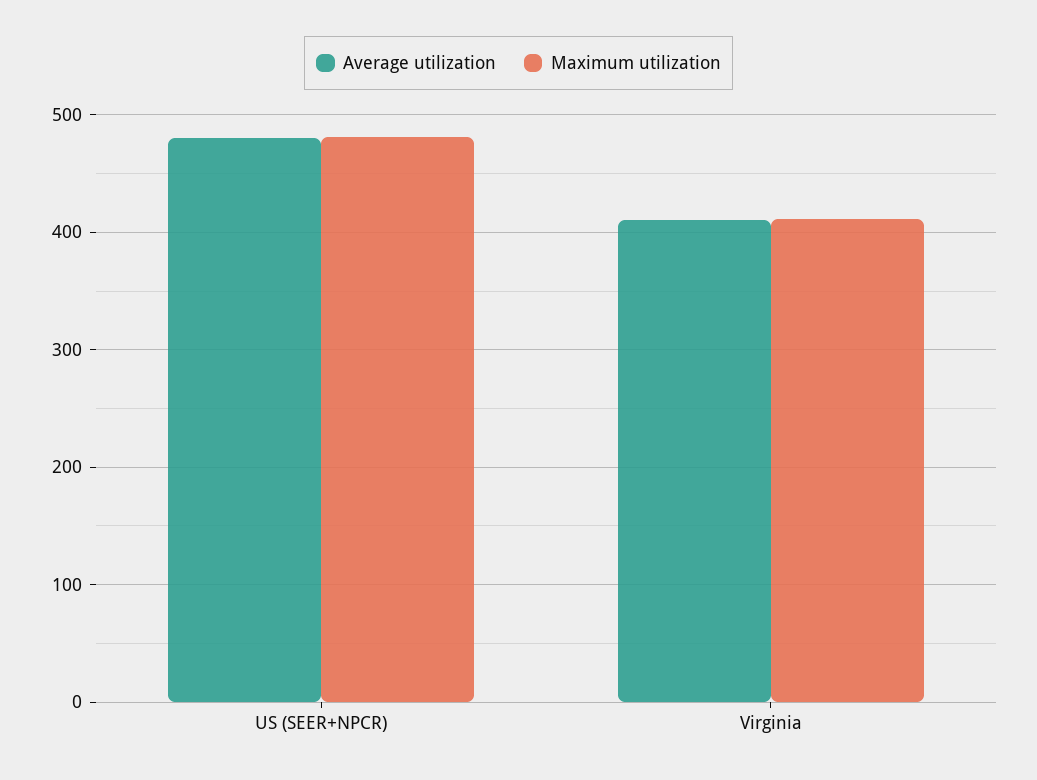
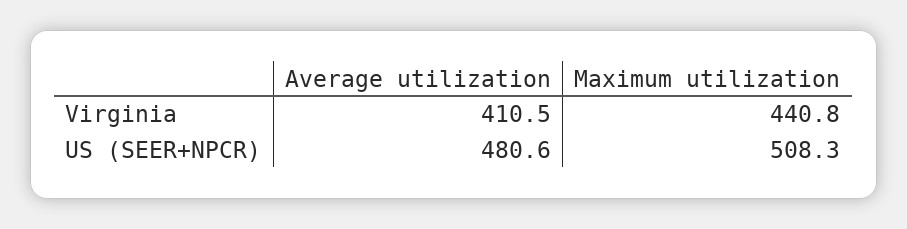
  {
    "Average utilization": {
      "US (SEER+NPCR)": 480.6,
      "Virginia": 410.5
    },
    "Maximum utilization": {
-     "US (SEER+NPCR)": 480,
+     "US (SEER+NPCR)": 508.3,
-     "Virginia": 410
+     "Virginia": 440.8
    }
  }

